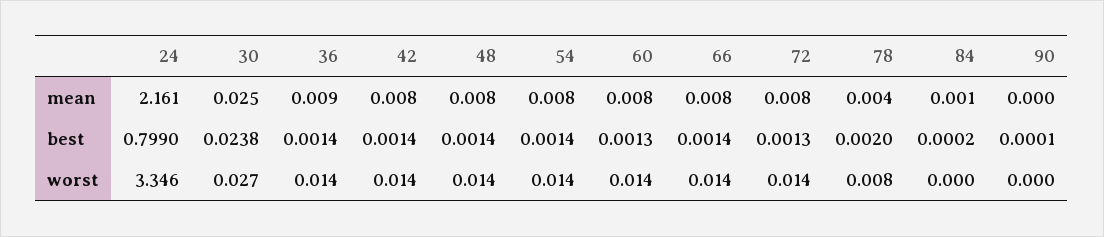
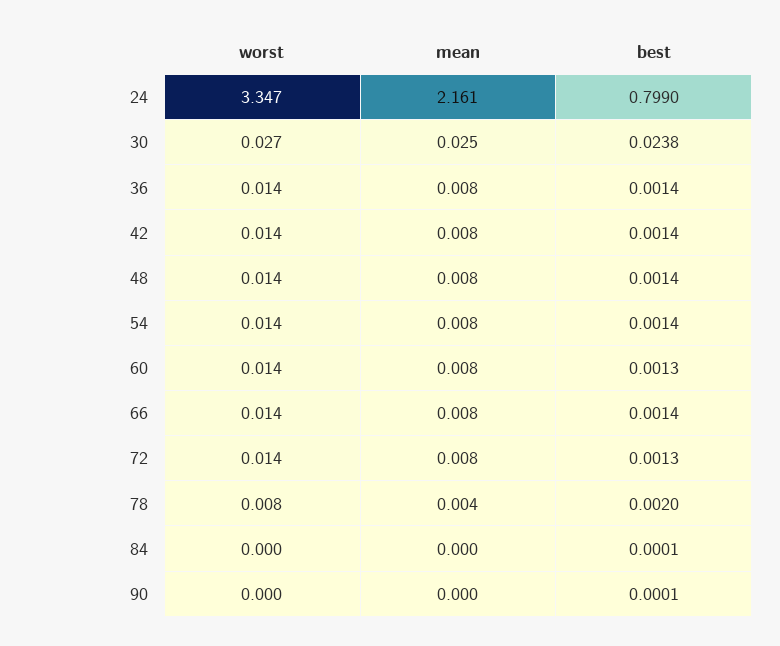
  {
    "24": {
      "mean": 2.161,
      "best": 0.799,
-     "worst": 3.346
+     "worst": 3.347
    },
    "30": {
      "mean": 0.025,
      "best": 0.0238,
      "worst": 0.027
    },
    "36": {
-     "mean": 0.009,
+     "mean": 0.008,
      "best": 0.0014,
      "worst": 0.014
    },
    "42": {
      "mean": 0.008,
      "best": 0.0014,
      "worst": 0.014
    },
    "48": {
      "mean": 0.008,
      "best": 0.0014,
      "worst": 0.014
    },
    "54": {
      "mean": 0.008,
      "best": 0.0014,
      "worst": 0.014
    },
    "60": {
      "mean": 0.008,
      "best": 0.0013,
      "worst": 0.014
    },
    "66": {
      "mean": 0.008,
      "best": 0.0014,
      "worst": 0.014
    },
    "72": {
      "mean": 0.008,
      "best": 0.0013,
      "worst": 0.014
    },
    "78": {
      "mean": 0.004,
      "best": 0.002,
      "worst": 0.008
    },
    "84": {
-     "mean": 0.001,
+     "mean": 0,
-     "best": 0.0002,
+     "best": 0.0001,
      "worst": 0
    },
    "90": {
      "mean": 0,
      "best": 0.0001,
      "worst": 0
    }
  }

